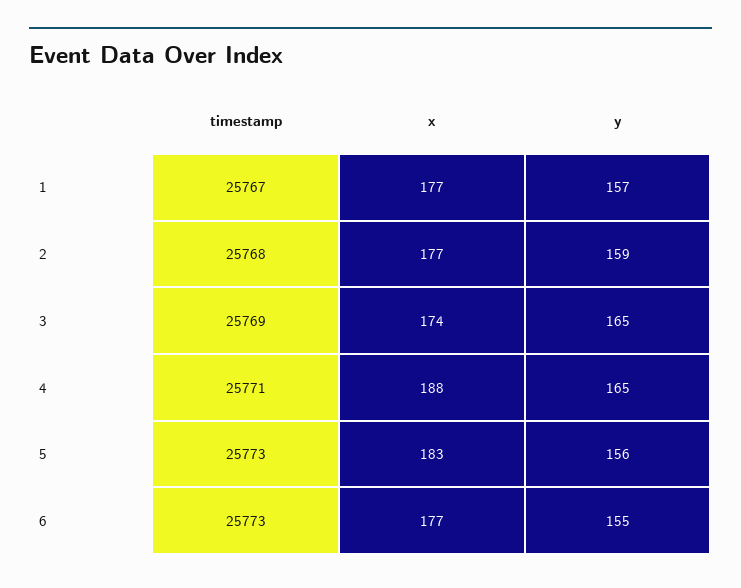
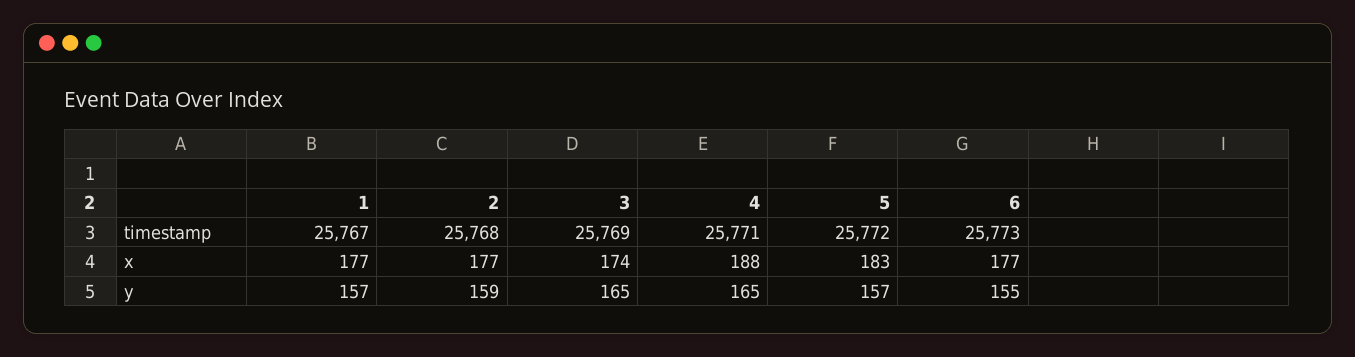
  {
    "timestamp": {
      "1": 25767,
      "2": 25768,
      "3": 25769,
      "4": 25771,
-     "5": 25773,
+     "5": 25772,
      "6": 25773
    },
    "x": {
      "1": 177,
      "2": 177,
      "3": 174,
      "4": 188,
      "5": 183,
      "6": 177
    },
    "y": {
      "1": 157,
      "2": 159,
      "3": 165,
      "4": 165,
-     "5": 156,
+     "5": 157,
      "6": 155
    }
  }

